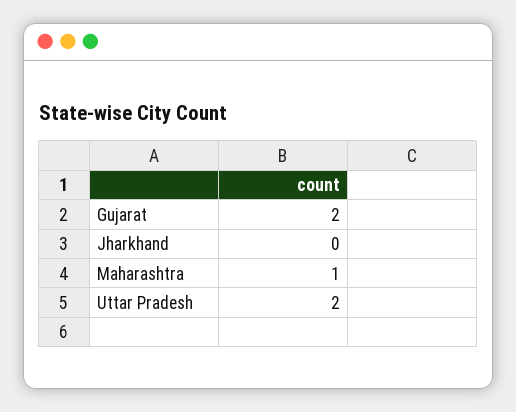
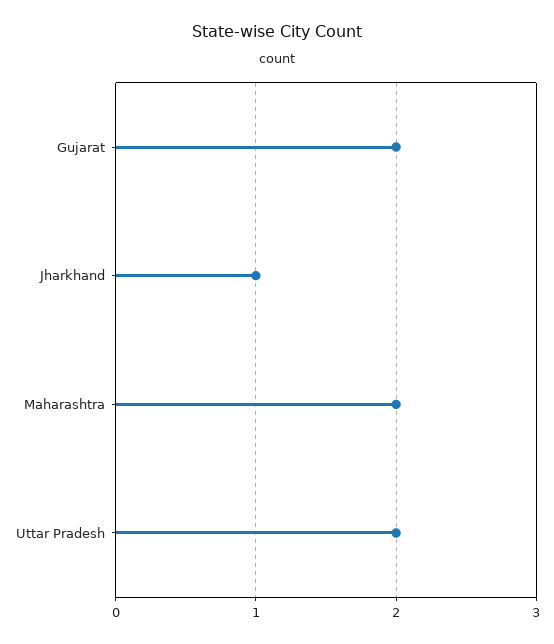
  {
    "Gujarat": 2,
-   "Jharkhand": 0,
+   "Jharkhand": 1,
-   "Maharashtra": 1,
+   "Maharashtra": 2,
    "Uttar Pradesh": 2
  }

